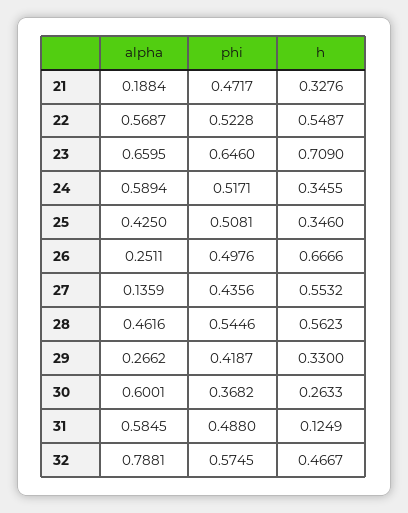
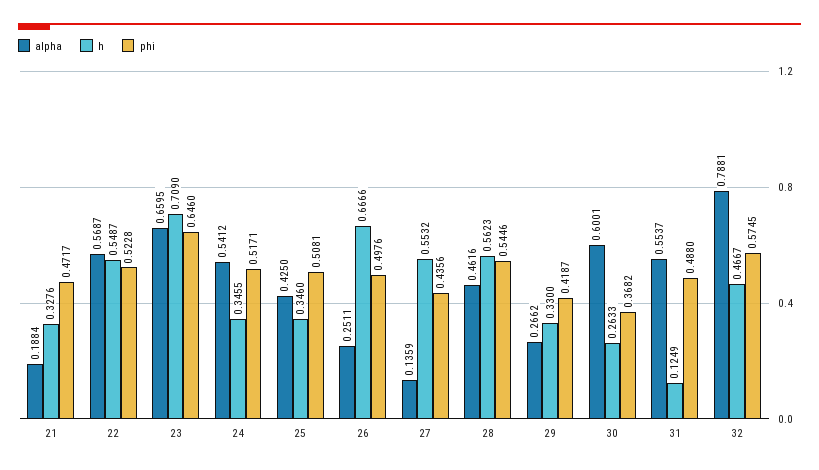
  {
    "alpha": {
      "21": 0.1884,
      "22": 0.5687,
      "23": 0.6595,
-     "24": 0.5894,
+     "24": 0.5412,
      "25": 0.425,
      "26": 0.2511,
      "27": 0.1359,
      "28": 0.4616,
      "29": 0.2662,
      "30": 0.6001,
-     "31": 0.5845,
+     "31": 0.5537,
      "32": 0.7881
    },
    "phi": {
      "21": 0.4717,
      "22": 0.5228,
      "23": 0.646,
      "24": 0.5171,
      "25": 0.5081,
      "26": 0.4976,
      "27": 0.4356,
      "28": 0.5446,
      "29": 0.4187,
      "30": 0.3682,
      "31": 0.488,
      "32": 0.5745
    },
    "h": {
      "21": 0.3276,
      "22": 0.5487,
      "23": 0.709,
      "24": 0.3455,
      "25": 0.346,
      "26": 0.6666,
      "27": 0.5532,
      "28": 0.5623,
      "29": 0.33,
      "30": 0.2633,
      "31": 0.1249,
      "32": 0.4667
    }
  }

